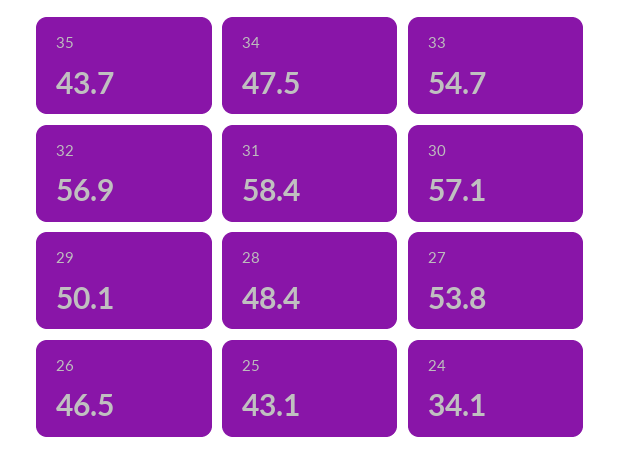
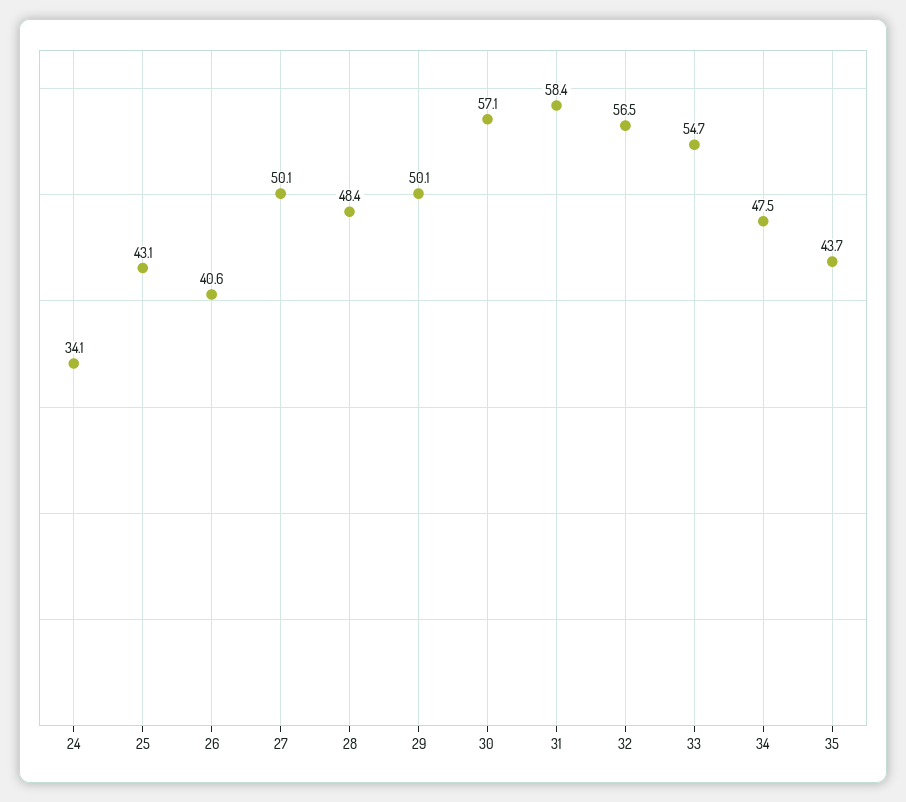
  {
    "35": 43.7,
    "34": 47.5,
    "33": 54.7,
-   "32": 56.9,
+   "32": 56.5,
    "31": 58.4,
    "30": 57.1,
    "29": 50.1,
    "28": 48.4,
-   "27": 53.8,
+   "27": 50.1,
-   "26": 46.5,
+   "26": 40.6,
    "25": 43.1,
    "24": 34.1
  }

